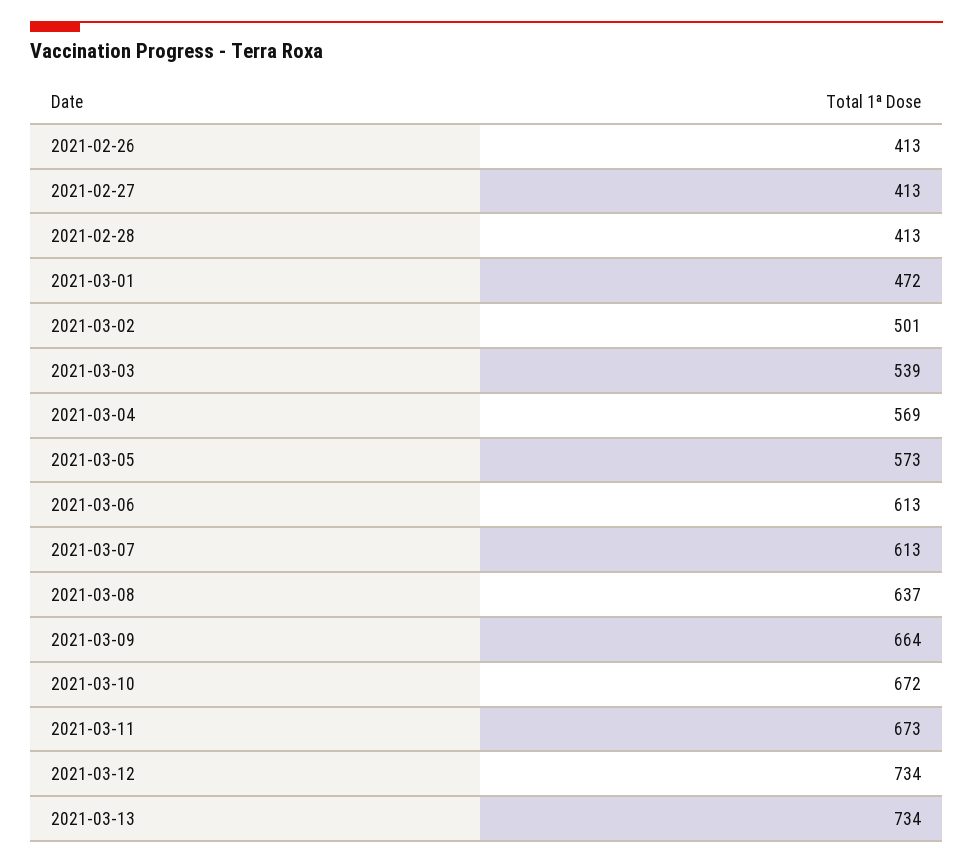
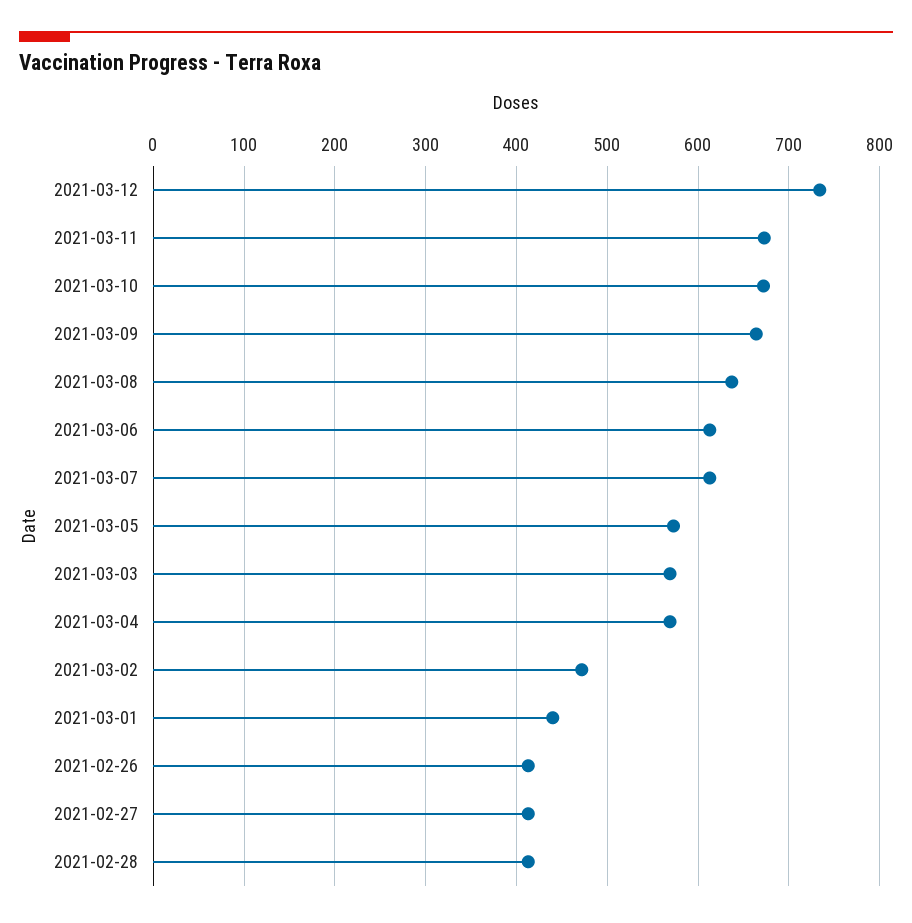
  {
    "2021-02-26": 413,
    "2021-02-27": 413,
    "2021-02-28": 413,
-   "2021-03-01": 472,
+   "2021-03-01": 440,
-   "2021-03-02": 501,
+   "2021-03-02": 470,
-   "2021-03-03": 539,
+   "2021-03-03": 570,
    "2021-03-04": 569,
    "2021-03-05": 573,
    "2021-03-06": 613,
    "2021-03-07": 613,
    "2021-03-08": 637,
    "2021-03-09": 664,
    "2021-03-10": 672,
    "2021-03-11": 673,
-   "2021-03-12": 734,
+   "2021-03-12": 734
-   "2021-03-13": 734
  }

